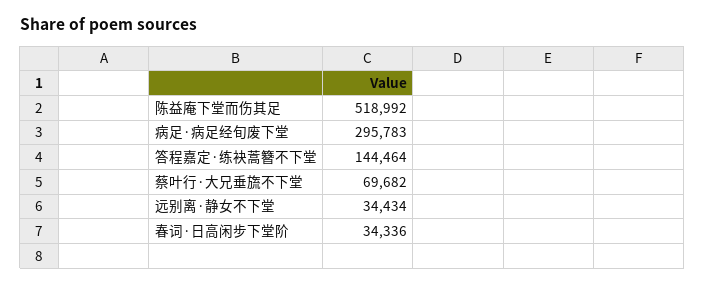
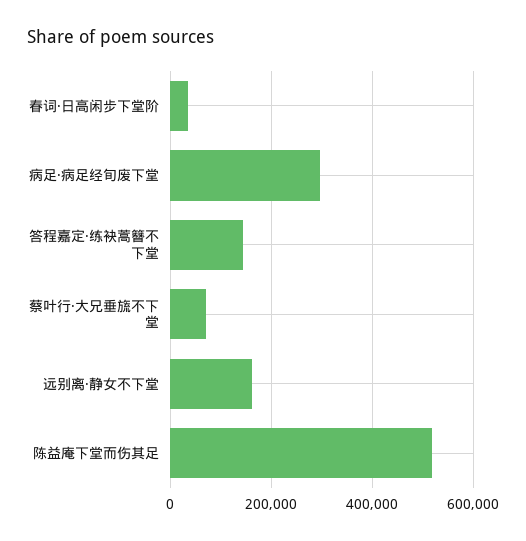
  {
    "陈益庵下堂而伤其足": 518992,
    "病足·病足经旬废下堂": 295783,
    "答程嘉定·练袂蒿簪不下堂": 144464,
    "蔡叶行·大兄垂旒不下堂": 69682,
-   "远别离·静女不下堂": 34434,
+   "远别离·静女不下堂": 160000,
    "春词·日高闲步下堂阶": 34336
  }

